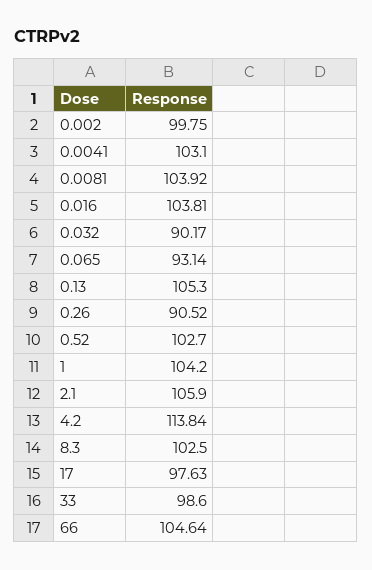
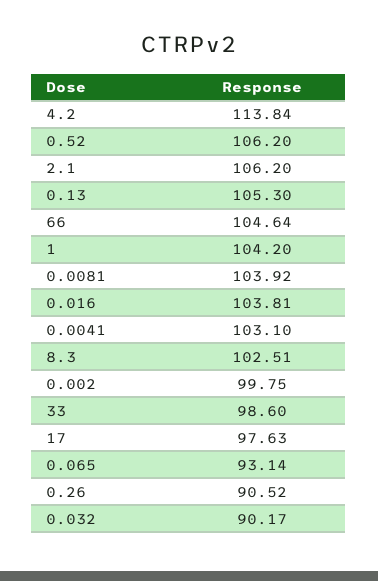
  {
    "0.002": 99.75,
    "0.0041": 103.1,
    "0.0081": 103.92,
    "0.016": 103.81,
    "0.032": 90.17,
    "0.065": 93.14,
    "0.13": 105.3,
    "0.26": 90.52,
-   "0.52": 102.7,
+   "0.52": 106.2,
    "1": 104.2,
-   "2.1": 105.9,
+   "2.1": 106.2,
    "4.2": 113.84,
-   "8.3": 102.5,
+   "8.3": 102.51,
    "17": 97.63,
    "33": 98.6,
    "66": 104.64
  }

